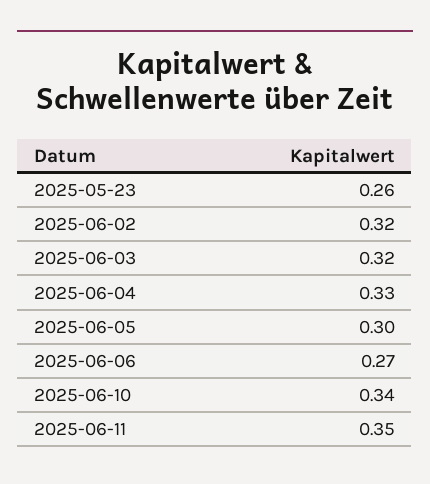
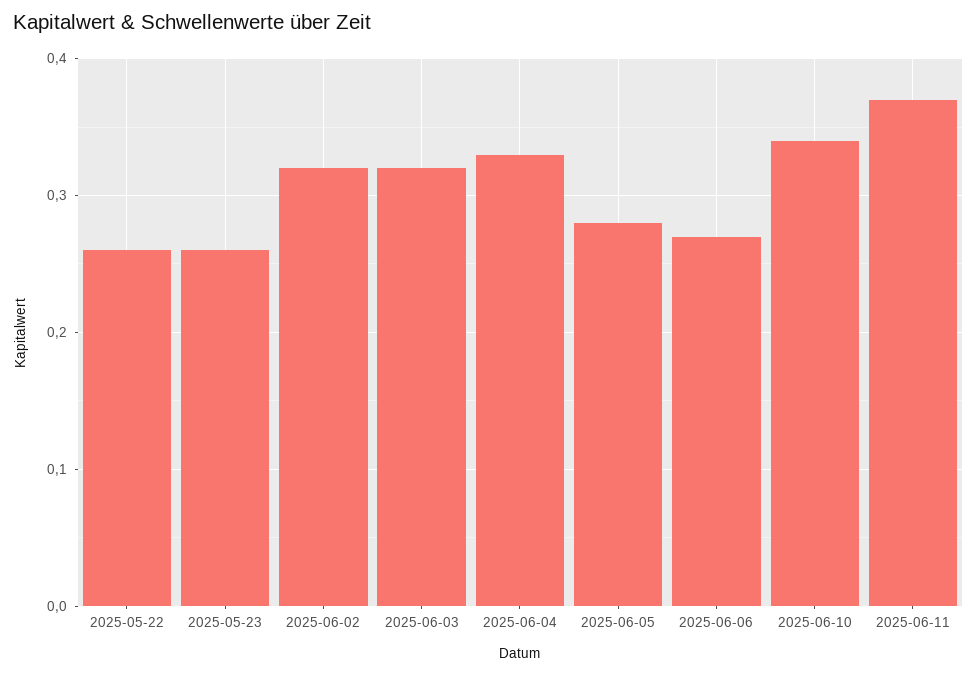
  {
    "2025-05-23": 0.26,
    "2025-06-02": 0.32,
    "2025-06-03": 0.32,
    "2025-06-04": 0.33,
-   "2025-06-05": 0.3,
+   "2025-06-05": 0.28,
    "2025-06-06": 0.27,
    "2025-06-10": 0.34,
-   "2025-06-11": 0.35
+   "2025-06-11": 0.37,
+   "2025-05-22": 0.26
  }

